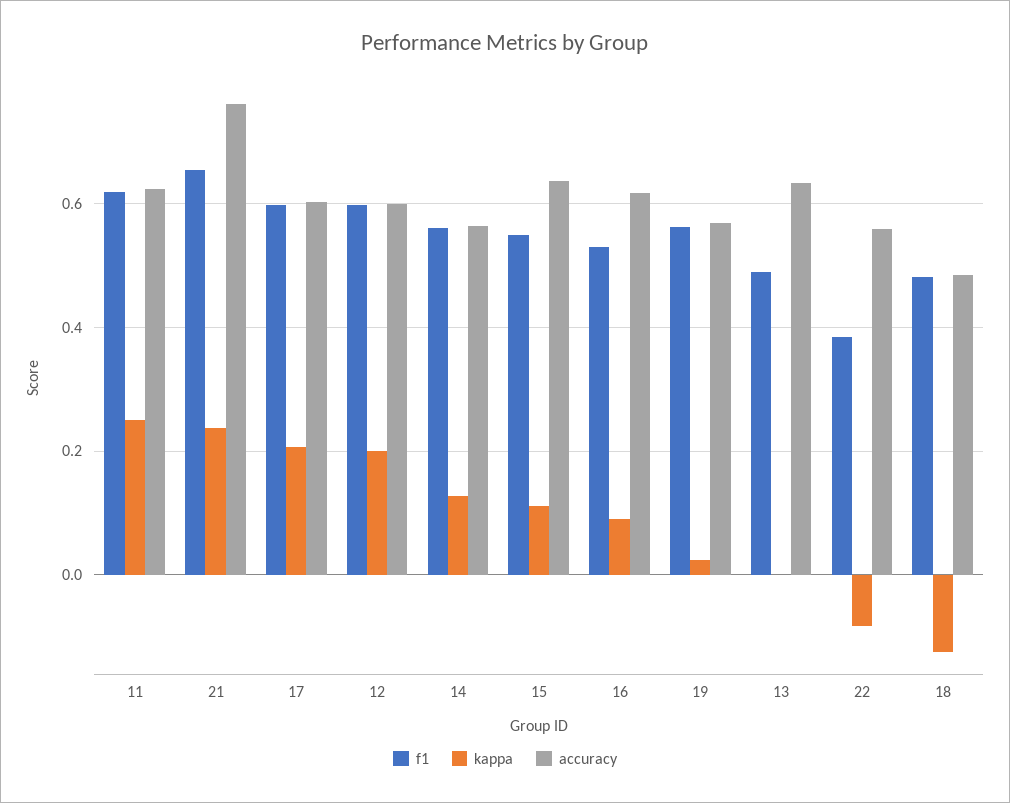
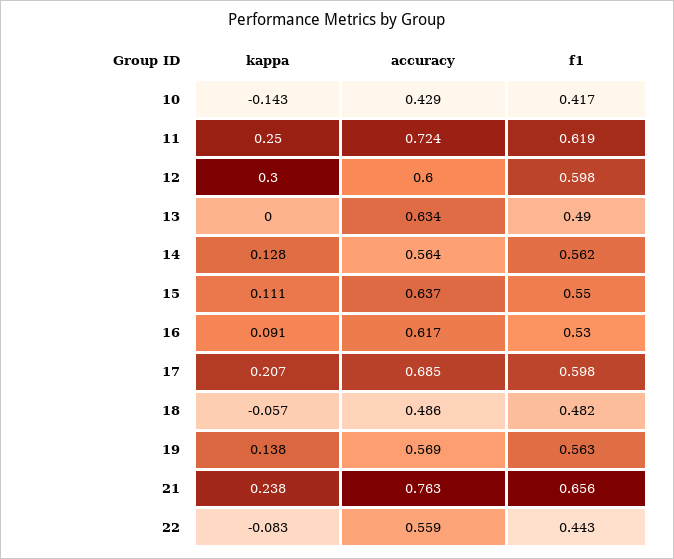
  {
    "f1": {
      "11": 0.619,
      "21": 0.656,
      "17": 0.598,
      "12": 0.598,
      "14": 0.562,
      "15": 0.55,
      "16": 0.53,
      "19": 0.563,
      "13": 0.49,
-     "22": 0.38,
+     "22": 0.443,
-     "18": 0.482
+     "18": 0.482,
+     "10": 0.417
    },
    "kappa": {
      "11": 0.25,
      "21": 0.238,
      "17": 0.207,
-     "12": 0.2,
+     "12": 0.3,
      "14": 0.128,
      "15": 0.111,
      "16": 0.091,
-     "19": 0.02,
+     "19": 0.138,
      "13": 0,
      "22": -0.083,
-     "18": -0.12
+     "18": -0.057,
+     "10": -0.143
    },
    "accuracy": {
-     "11": 0.62,
+     "11": 0.724,
      "21": 0.763,
-     "17": 0.6,
+     "17": 0.685,
      "12": 0.6,
      "14": 0.564,
      "15": 0.637,
      "16": 0.617,
      "19": 0.569,
      "13": 0.634,
      "22": 0.559,
-     "18": 0.486
+     "18": 0.486,
+     "10": 0.429
    }
  }

